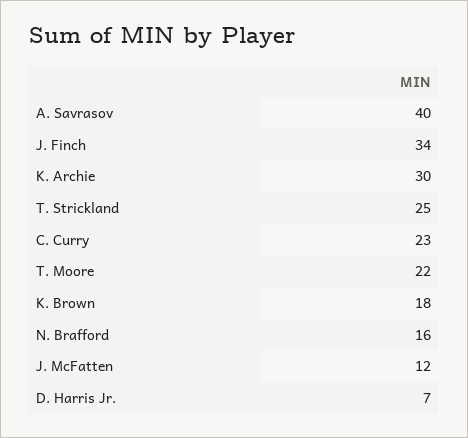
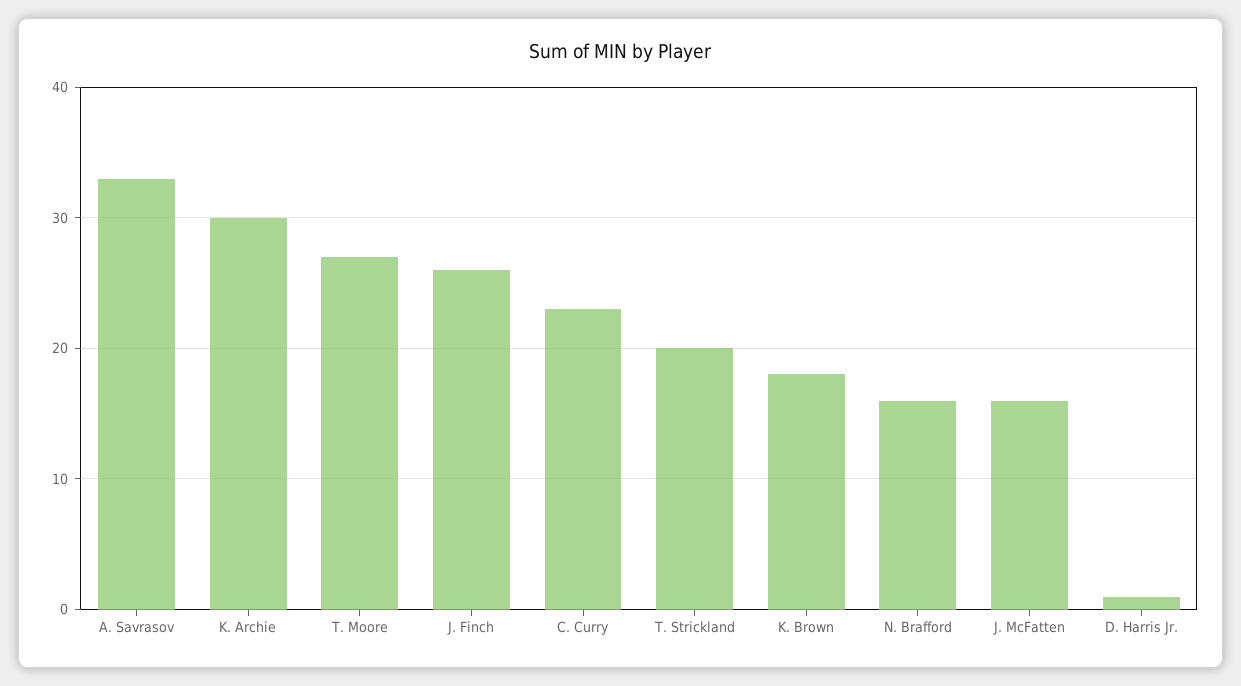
  {
-   "A. Savrasov": 40,
+   "A. Savrasov": 33,
-   "J. Finch": 34,
+   "J. Finch": 26,
    "K. Archie": 30,
-   "T. Strickland": 25,
+   "T. Strickland": 20,
    "C. Curry": 23,
-   "T. Moore": 22,
+   "T. Moore": 27,
    "K. Brown": 18,
    "N. Brafford": 16,
-   "J. McFatten": 12,
+   "J. McFatten": 16,
-   "D. Harris Jr.": 7
+   "D. Harris Jr.": 1
  }

